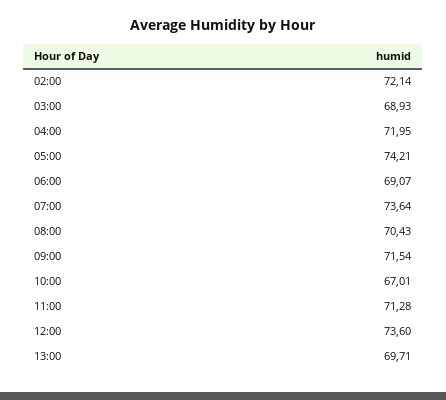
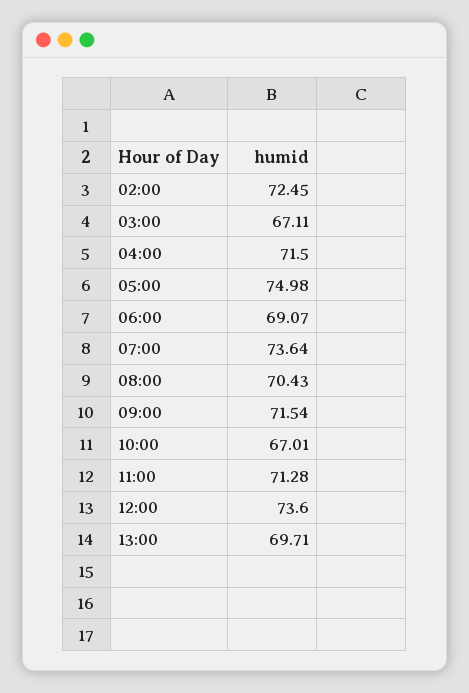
  {
-   "02:00": 72.14,
+   "02:00": 72.45,
-   "03:00": 68.93,
+   "03:00": 67.11,
-   "04:00": 71.95,
+   "04:00": 71.5,
-   "05:00": 74.21,
+   "05:00": 74.98,
    "06:00": 69.07,
    "07:00": 73.64,
    "08:00": 70.43,
    "09:00": 71.54,
    "10:00": 67.01,
    "11:00": 71.28,
    "12:00": 73.6,
    "13:00": 69.71
  }

